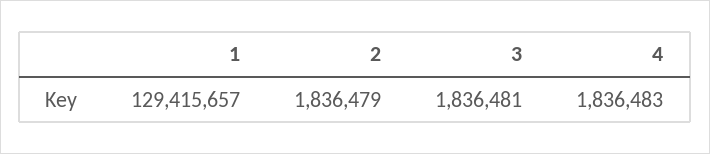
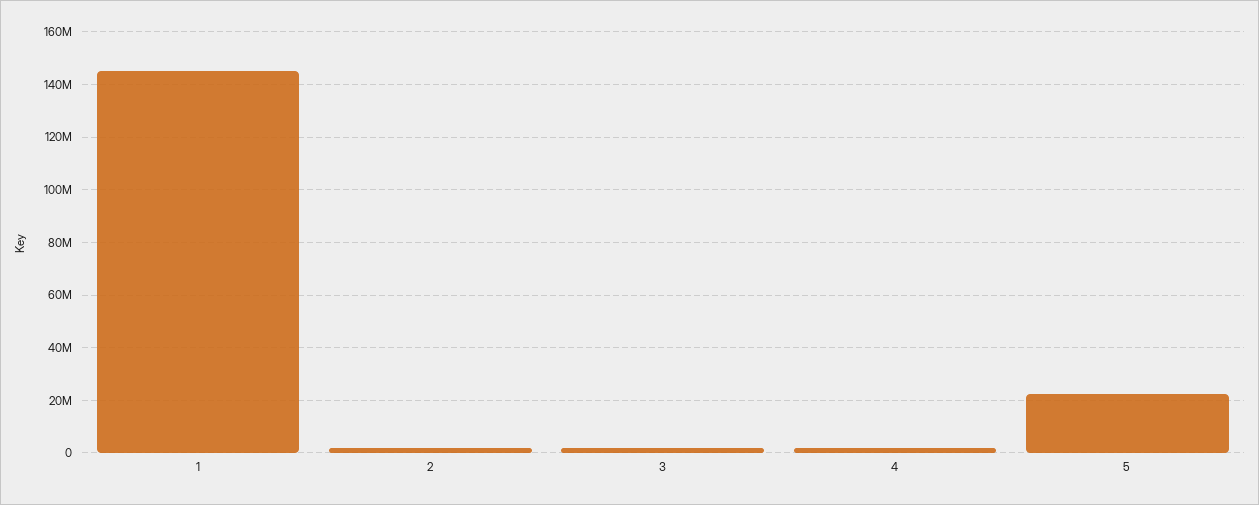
  {
-   "1": 129415657,
+   "1": 145000000,
    "2": 1836479,
    "3": 1836481,
-   "4": 1836483
+   "4": 1836483,
+   "5": 22500000
  }

